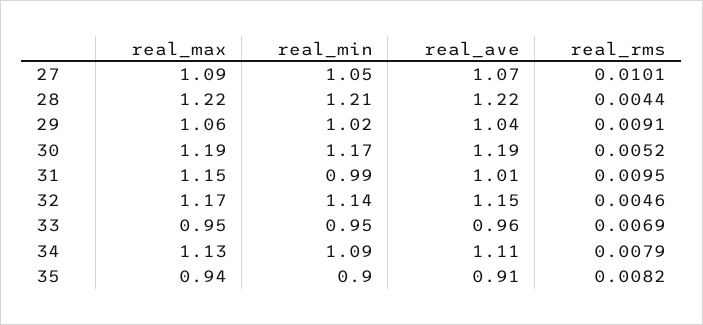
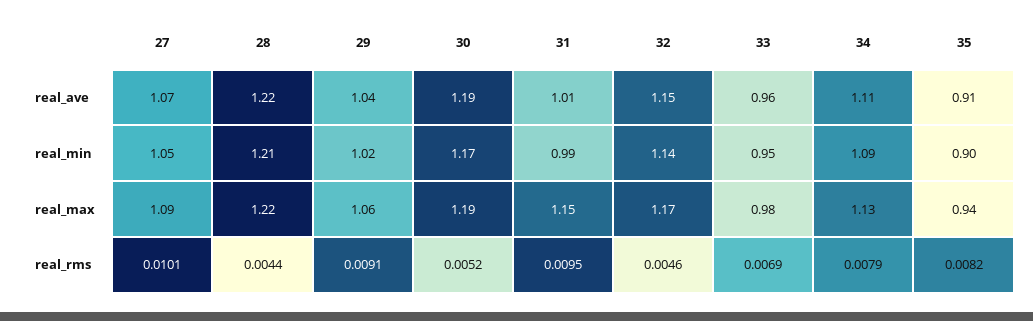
  {
    "real_max": {
      "27": 1.09,
      "28": 1.22,
      "29": 1.06,
      "30": 1.19,
      "31": 1.15,
      "32": 1.17,
-     "33": 0.95,
+     "33": 0.98,
      "34": 1.13,
      "35": 0.94
    },
    "real_min": {
      "27": 1.05,
      "28": 1.21,
      "29": 1.02,
      "30": 1.17,
      "31": 0.99,
      "32": 1.14,
      "33": 0.95,
      "34": 1.09,
      "35": 0.9
    },
    "real_ave": {
      "27": 1.07,
      "28": 1.22,
      "29": 1.04,
      "30": 1.19,
      "31": 1.01,
      "32": 1.15,
      "33": 0.96,
      "34": 1.11,
      "35": 0.91
    },
    "real_rms": {
      "27": 0.0101,
      "28": 0.0044,
      "29": 0.0091,
      "30": 0.0052,
      "31": 0.0095,
      "32": 0.0046,
      "33": 0.0069,
      "34": 0.0079,
      "35": 0.0082
    }
  }

